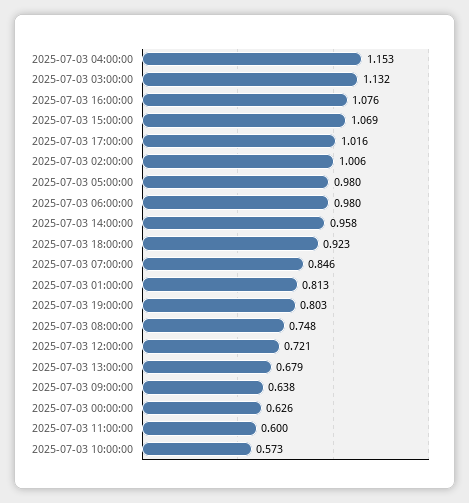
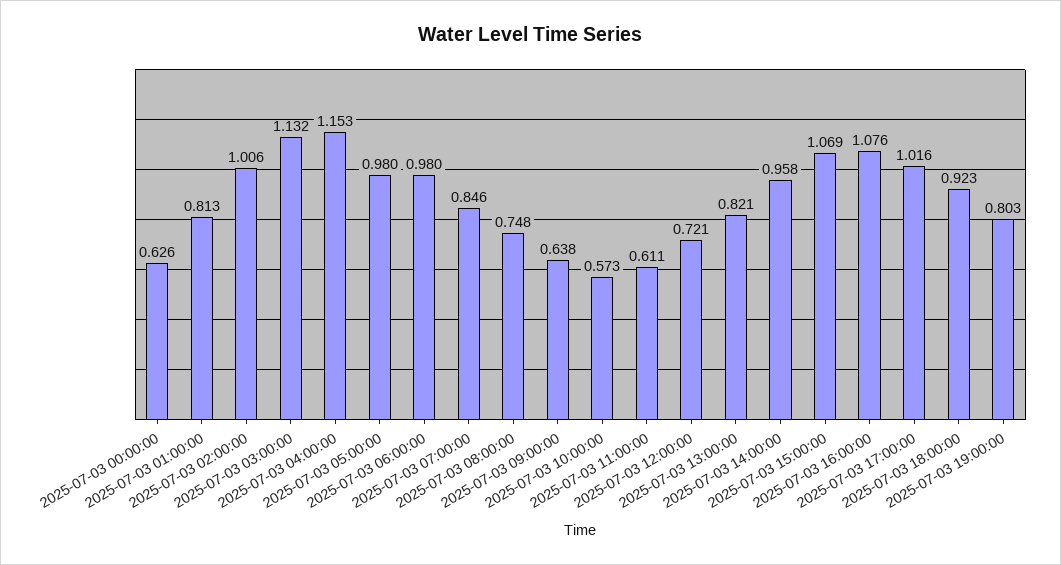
  {
    "2025-07-03 04:00:00": 1.153,
    "2025-07-03 03:00:00": 1.132,
    "2025-07-03 16:00:00": 1.076,
    "2025-07-03 15:00:00": 1.069,
    "2025-07-03 17:00:00": 1.016,
    "2025-07-03 02:00:00": 1.006,
    "2025-07-03 05:00:00": 0.98,
    "2025-07-03 06:00:00": 0.98,
    "2025-07-03 14:00:00": 0.958,
    "2025-07-03 18:00:00": 0.923,
    "2025-07-03 07:00:00": 0.846,
    "2025-07-03 01:00:00": 0.813,
    "2025-07-03 19:00:00": 0.803,
    "2025-07-03 08:00:00": 0.748,
    "2025-07-03 12:00:00": 0.721,
-   "2025-07-03 13:00:00": 0.679,
+   "2025-07-03 13:00:00": 0.821,
    "2025-07-03 09:00:00": 0.638,
    "2025-07-03 00:00:00": 0.626,
-   "2025-07-03 11:00:00": 0.6,
+   "2025-07-03 11:00:00": 0.611,
    "2025-07-03 10:00:00": 0.573
  }

